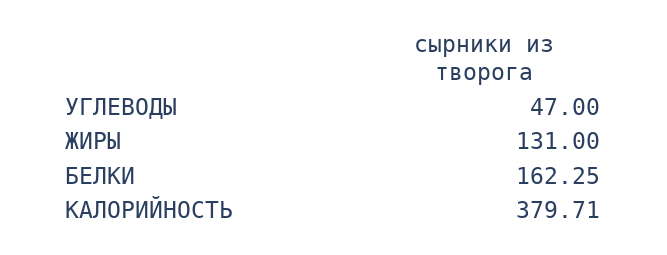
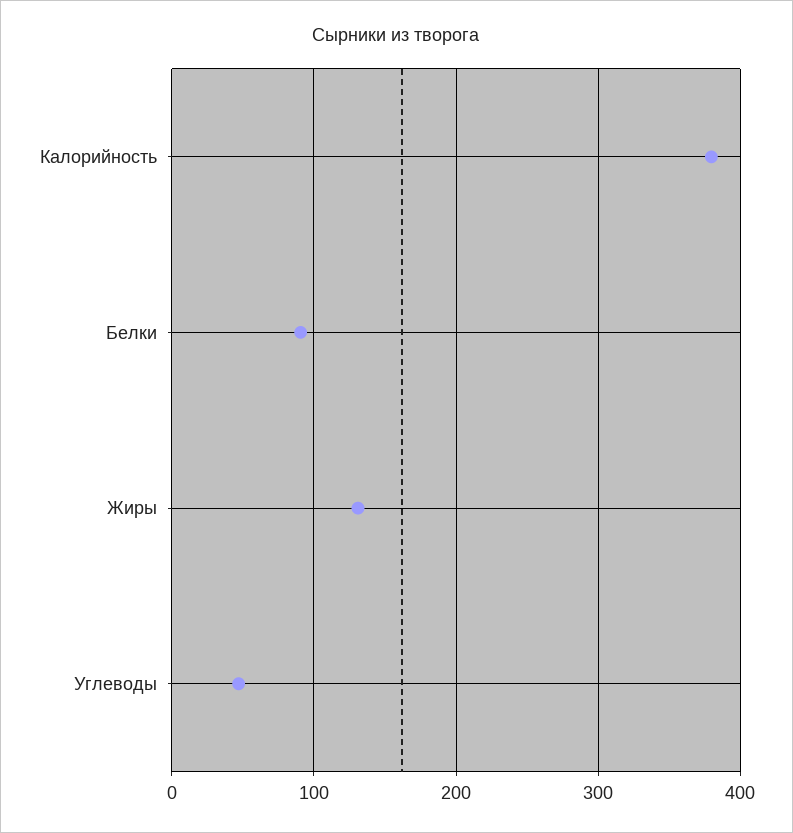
  {
    "УГЛЕВОДЫ": 47,
    "ЖИРЫ": 131,
-   "БЕЛКИ": 162.25,
+   "БЕЛКИ": 90,
    "КАЛОРИЙНОСТЬ": 379.71
  }

